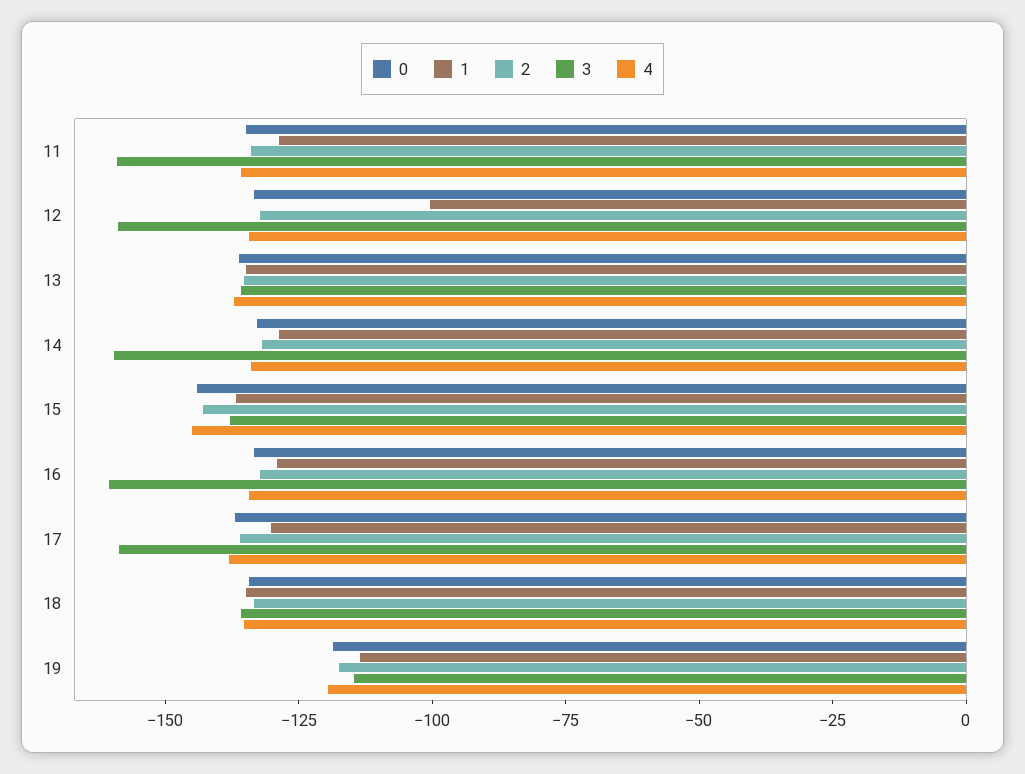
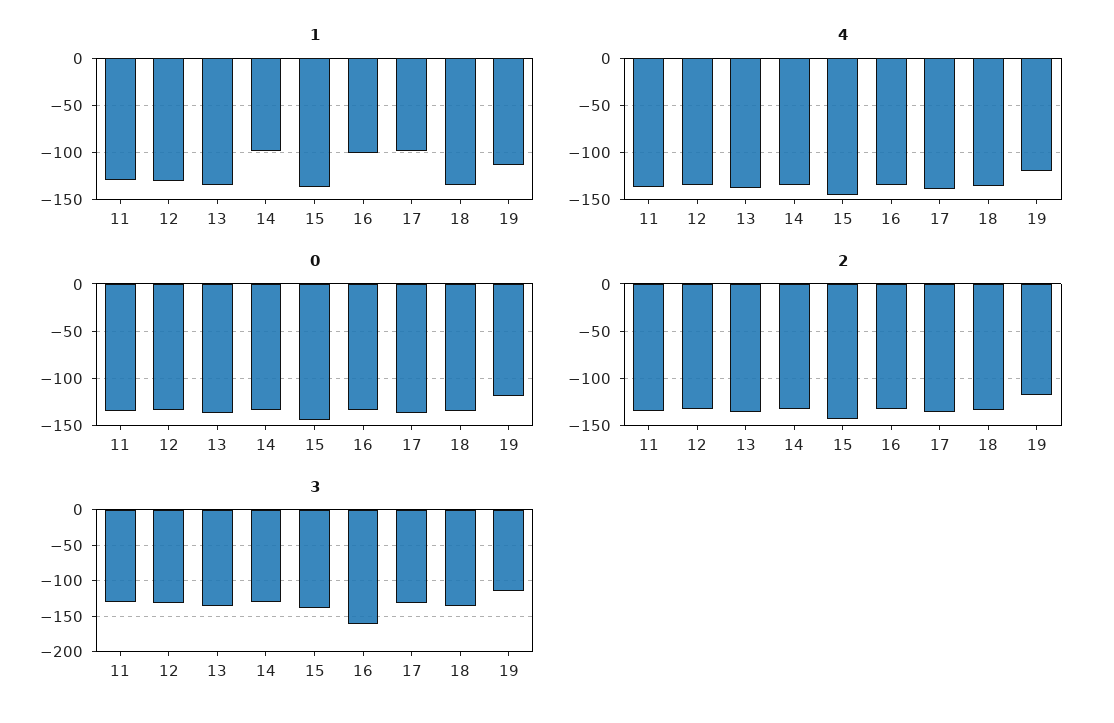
  {
    "0": {
      "11": -135,
      "12": -135,
      "13": -135,
      "14": -135,
      "15": -145,
      "16": -135,
      "17": -135,
      "18": -135,
      "19": -120
    },
    "1": {
      "11": -130,
-     "12": -100,
+     "12": -130,
      "13": -135,
-     "14": -130,
+     "14": -100,
      "15": -135,
-     "16": -130,
+     "16": -100,
-     "17": -130,
+     "17": -100,
      "18": -135,
      "19": -115
    },
    "2": {
      "11": -135,
      "12": -130,
      "13": -135,
      "14": -130,
      "15": -145,
      "16": -130,
      "17": -135,
      "18": -135,
      "19": -120
    },
    "3": {
-     "11": -160,
+     "11": -130,
-     "12": -160,
+     "12": -130,
      "13": -135,
-     "14": -160,
+     "14": -130,
      "15": -140,
      "16": -160,
-     "17": -160,
+     "17": -130,
      "18": -135,
      "19": -115
    },
    "4": {
      "11": -135,
      "12": -135,
      "13": -135,
      "14": -135,
      "15": -145,
      "16": -135,
      "17": -140,
      "18": -135,
      "19": -120
    }
  }

